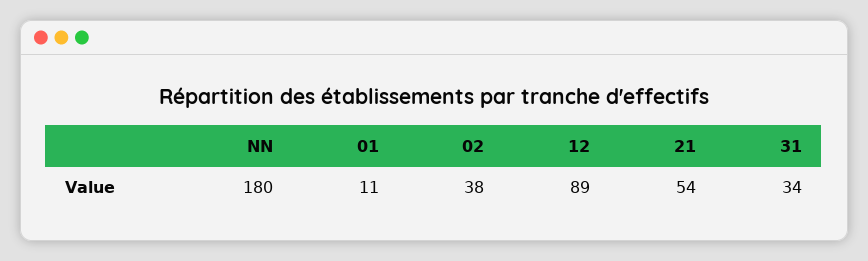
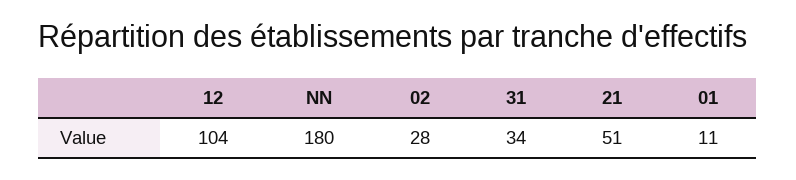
  {
    "NN": 180,
    "01": 11,
-   "02": 38,
+   "02": 28,
-   "12": 89,
+   "12": 104,
-   "21": 54,
+   "21": 51,
    "31": 34
  }

